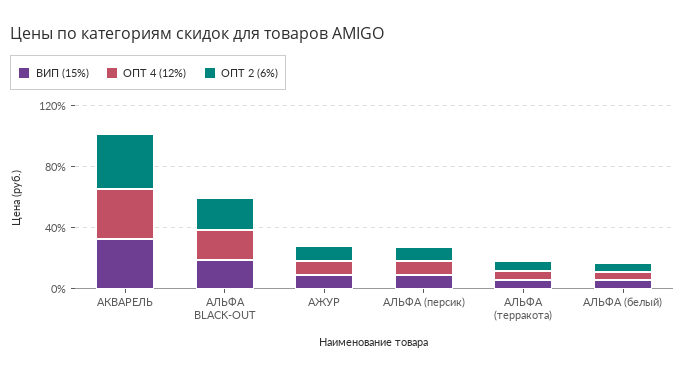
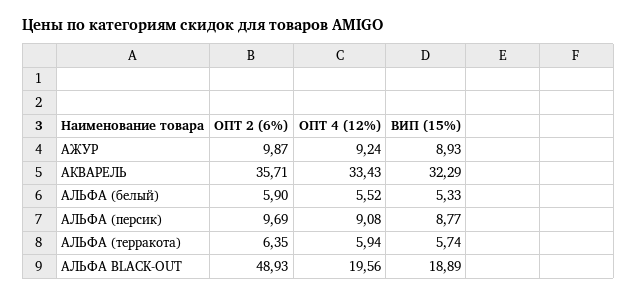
  {
    "ВИП (15%)": {
      "АКВАРЕЛЬ": 32.29,
      "АЛЬФА BLACK-OUT": 18.89,
      "АЖУР": 8.93,
      "АЛЬФА (персик)": 8.77,
      "АЛЬФА (терракота)": 5.74,
      "АЛЬФА (белый)": 5.33
    },
    "ОПТ 4 (12%)": {
      "АКВАРЕЛЬ": 33.43,
      "АЛЬФА BLACK-OUT": 19.56,
      "АЖУР": 9.24,
      "АЛЬФА (персик)": 9.08,
      "АЛЬФА (терракота)": 5.94,
      "АЛЬФА (белый)": 5.52
    },
    "ОПТ 2 (6%)": {
      "АКВАРЕЛЬ": 35.71,
-     "АЛЬФА BLACK-OUT": 20,
+     "АЛЬФА BLACK-OUT": 48.93,
      "АЖУР": 9.87,
      "АЛЬФА (персик)": 9.69,
      "АЛЬФА (терракота)": 6.35,
      "АЛЬФА (белый)": 5.9
    }
  }

